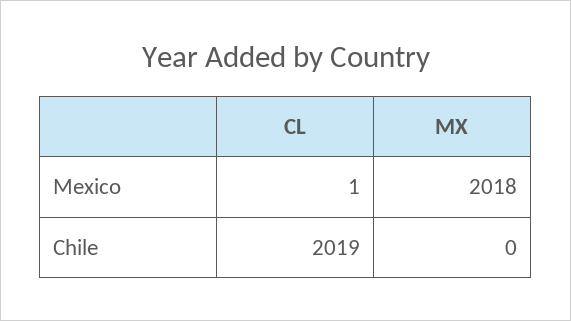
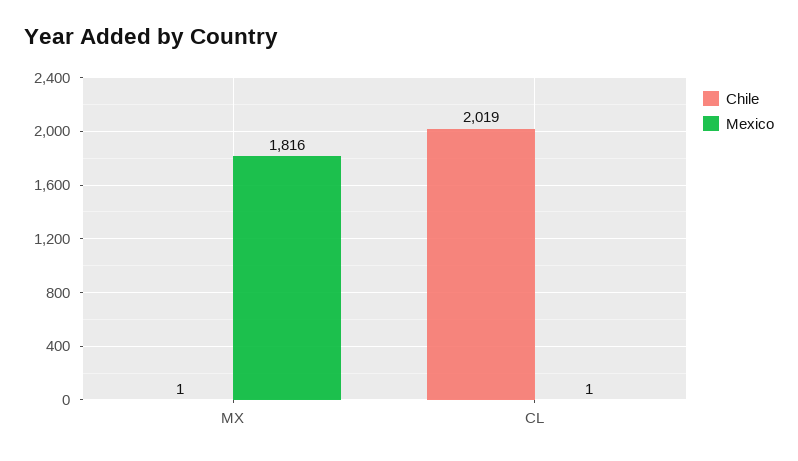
  {
    "Mexico": {
      "CL": 1,
-     "MX": 2018
+     "MX": 1816
    },
    "Chile": {
      "CL": 2019,
-     "MX": 0
+     "MX": 1
    }
  }

